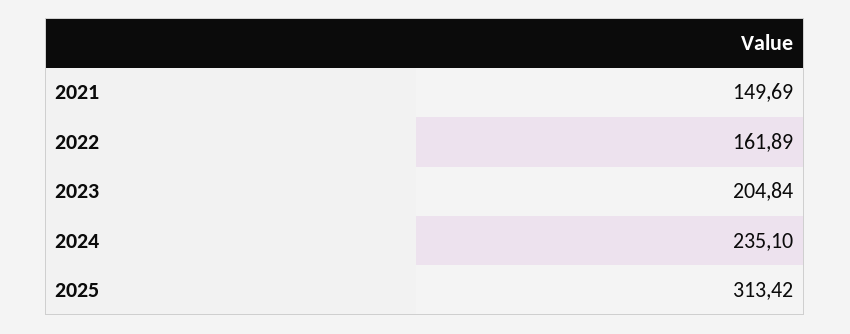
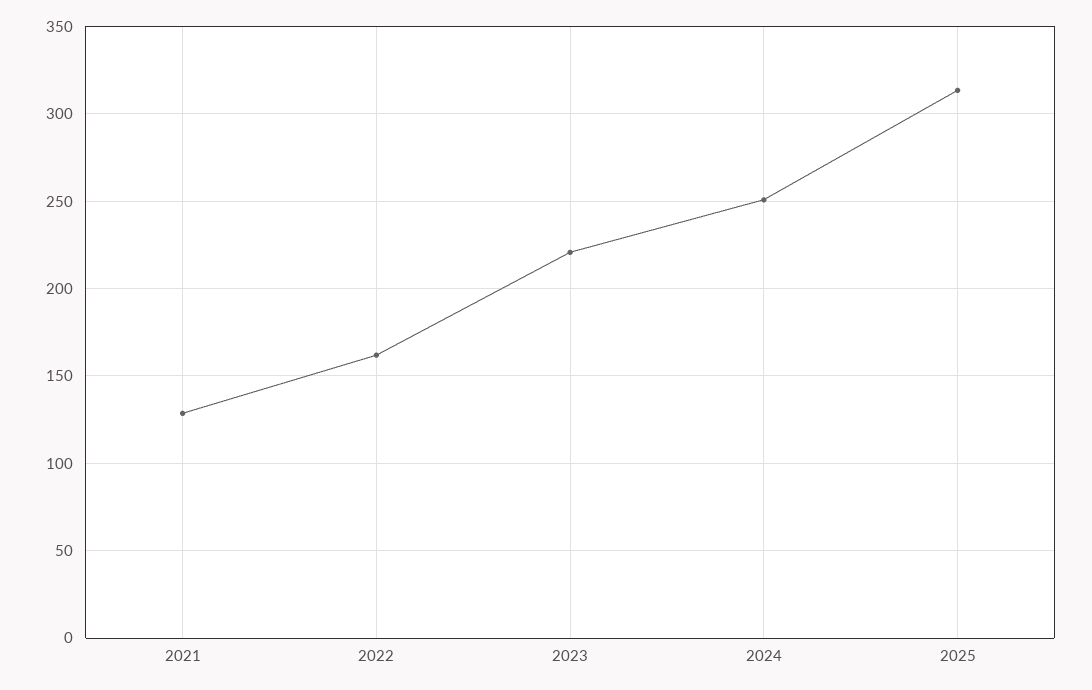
  {
-   "2021": 149.69,
+   "2021": 130,
    "2022": 161.89,
-   "2023": 204.84,
+   "2023": 220,
-   "2024": 235.1,
+   "2024": 250,
    "2025": 313.42
  }

